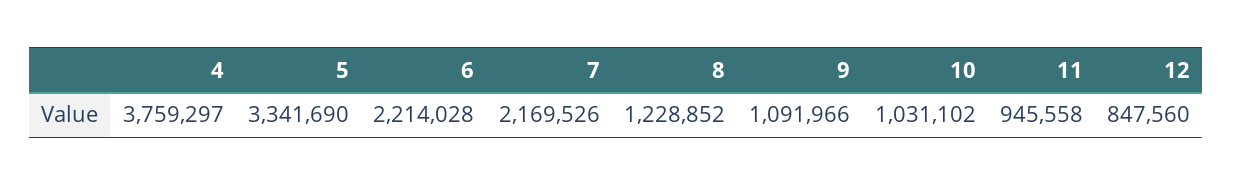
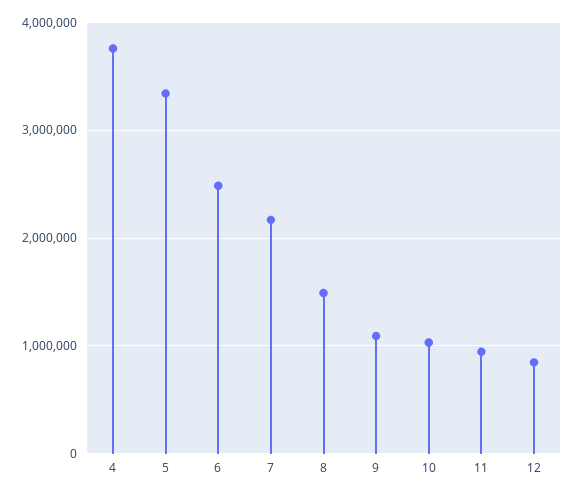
  {
    "4": 3759297,
    "5": 3341690,
-   "6": 2214028,
+   "6": 2500000,
    "7": 2169526,
-   "8": 1228852,
+   "8": 1500000,
    "9": 1091966,
    "10": 1031102,
    "11": 945558,
    "12": 847560
  }

